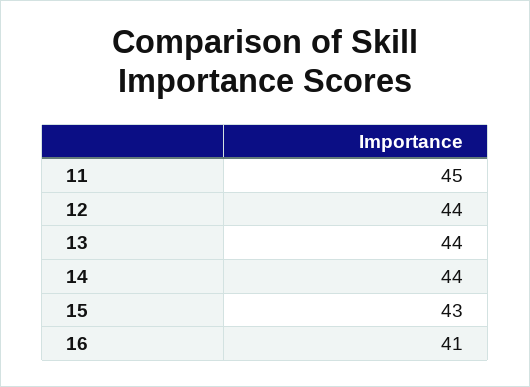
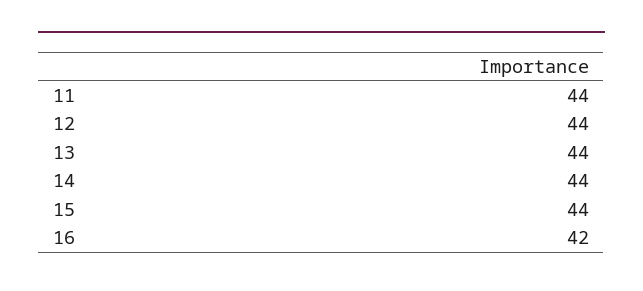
  {
-   "11": 45,
+   "11": 44,
    "12": 44,
    "13": 44,
    "14": 44,
-   "15": 43,
+   "15": 44,
-   "16": 41
+   "16": 42
  }

